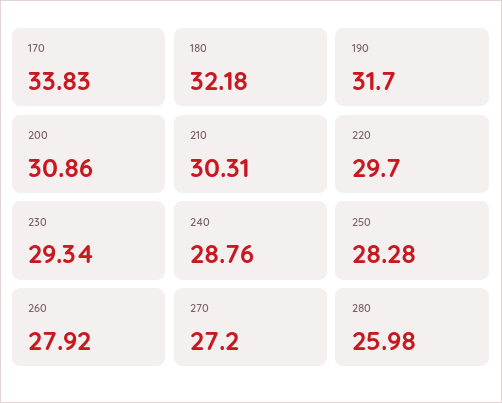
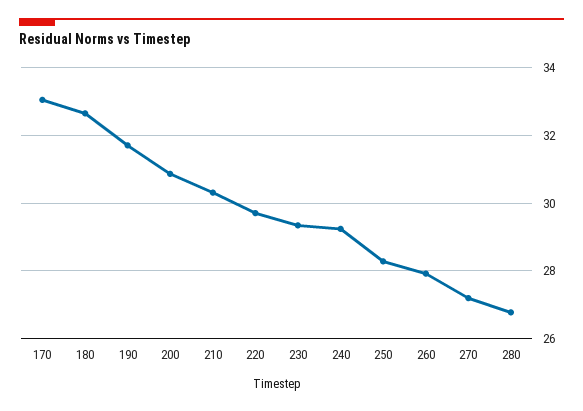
  {
-   "170": 33.83,
+   "170": 33,
-   "180": 32.18,
+   "180": 32.6,
    "190": 31.7,
    "200": 30.86,
    "210": 30.31,
    "220": 29.7,
    "230": 29.34,
-   "240": 28.76,
+   "240": 29.2,
    "250": 28.28,
    "260": 27.92,
    "270": 27.2,
-   "280": 25.98
+   "280": 26.8
  }

